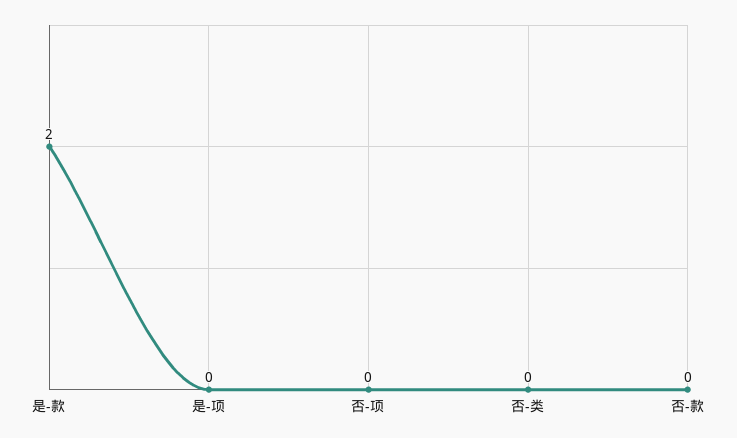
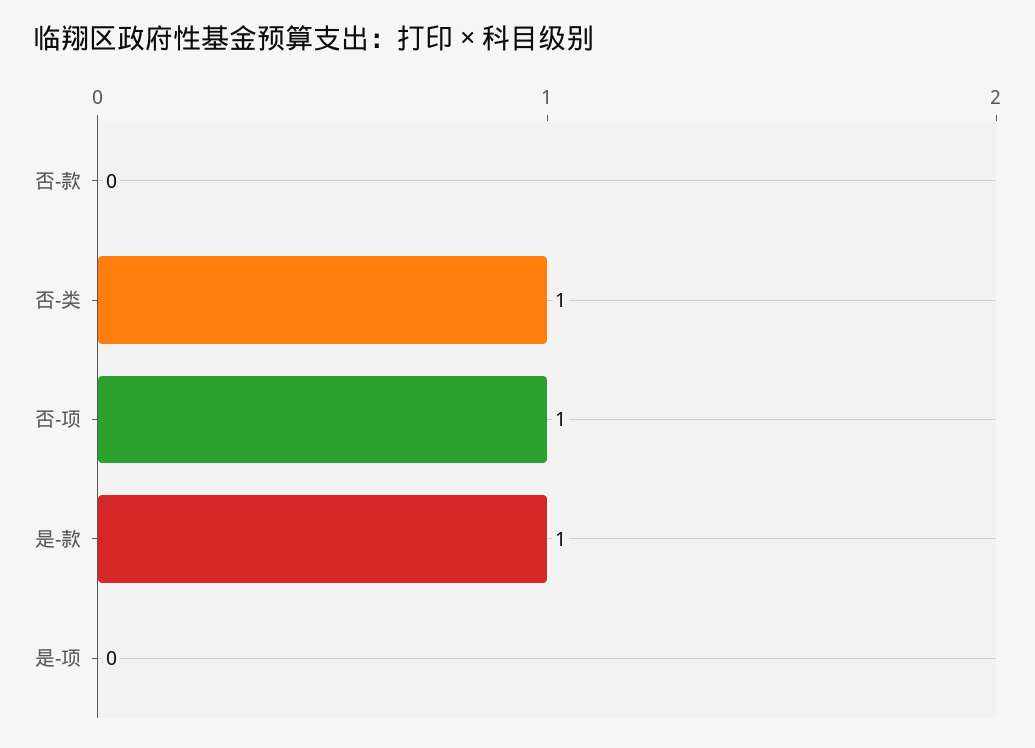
  {
-   "是-款": 2,
+   "是-款": 1,
    "是-项": 0,
-   "否-项": 0,
+   "否-项": 1,
-   "否-类": 0,
+   "否-类": 1,
    "否-款": 0
  }

